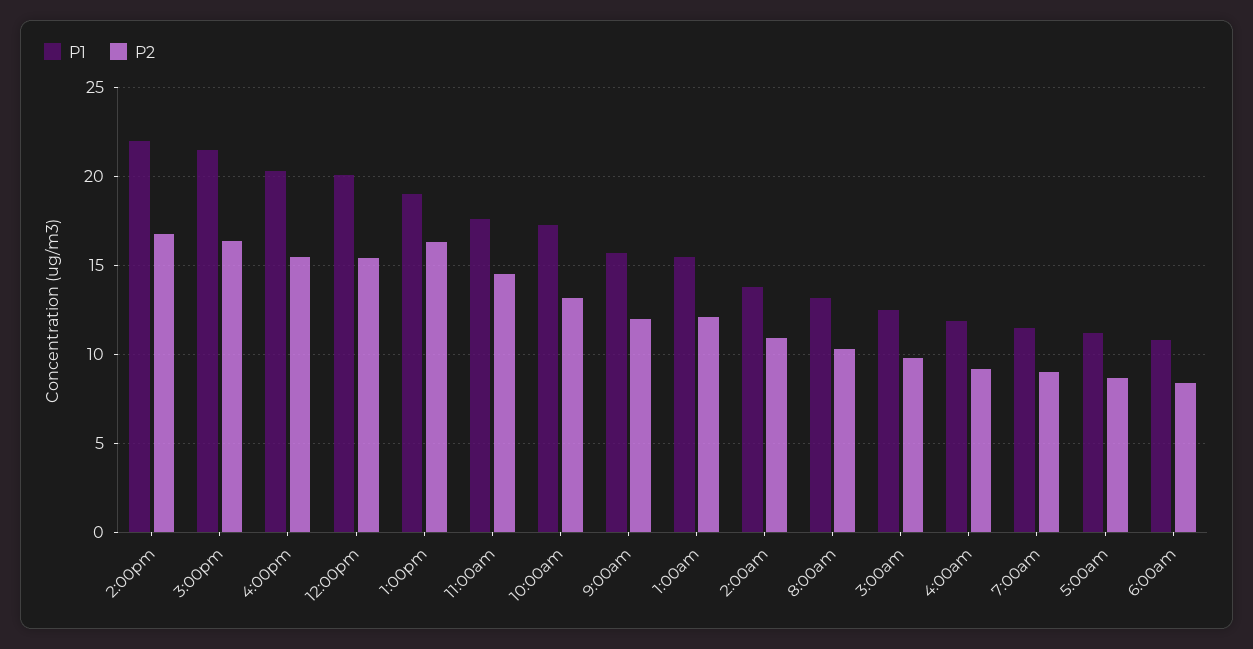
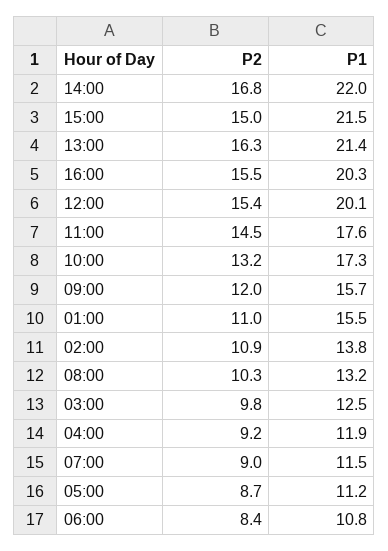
  {
    "P1": {
      "2:00pm": 22,
      "3:00pm": 21.5,
      "4:00pm": 20.3,
      "12:00pm": 20.1,
-     "1:00pm": 19,
+     "1:00pm": 21.4,
      "11:00am": 17.6,
      "10:00am": 17.3,
      "9:00am": 15.7,
      "1:00am": 15.5,
      "2:00am": 13.8,
      "8:00am": 13.2,
      "3:00am": 12.5,
      "4:00am": 11.9,
      "7:00am": 11.5,
      "5:00am": 11.2,
      "6:00am": 10.8
    },
    "P2": {
      "2:00pm": 16.8,
-     "3:00pm": 16.5,
+     "3:00pm": 15,
      "4:00pm": 15.5,
      "12:00pm": 15.4,
      "1:00pm": 16.3,
      "11:00am": 14.5,
      "10:00am": 13.2,
      "9:00am": 12,
-     "1:00am": 12,
+     "1:00am": 11,
      "2:00am": 10.9,
      "8:00am": 10.3,
      "3:00am": 9.8,
      "4:00am": 9.2,
      "7:00am": 9,
      "5:00am": 8.7,
      "6:00am": 8.4
    }
  }

